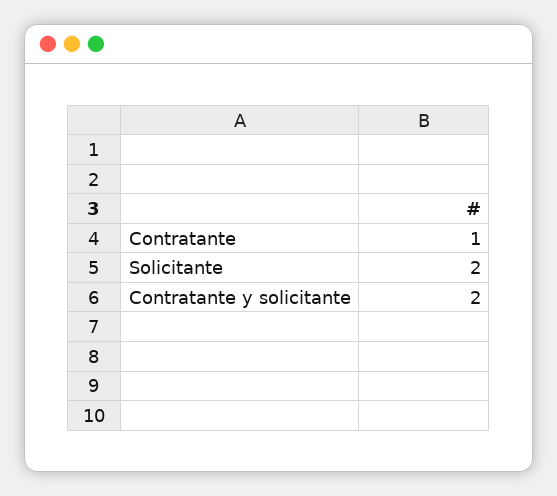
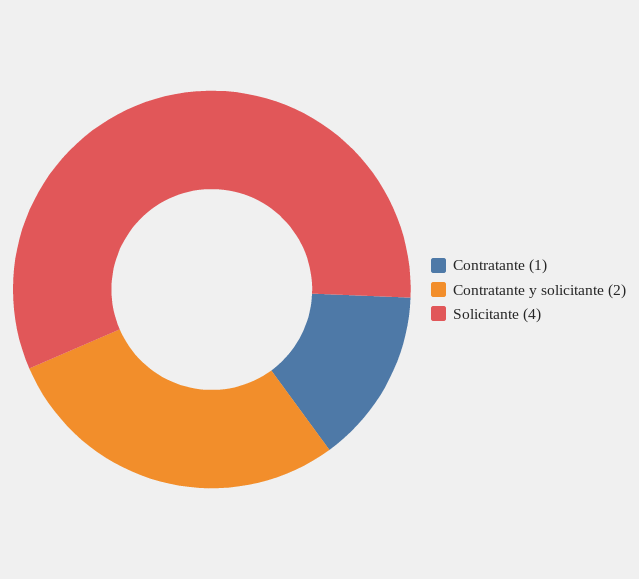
  {
    "Contratante": 1,
-   "Solicitante": 2,
+   "Solicitante": 4,
    "Contratante y solicitante": 2
  }

